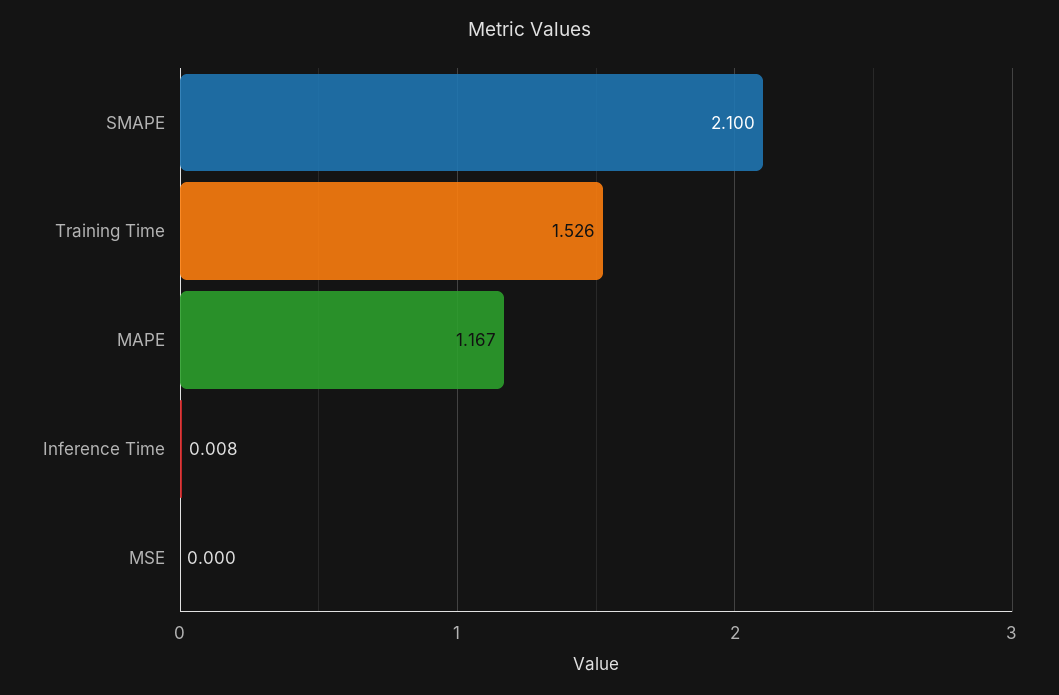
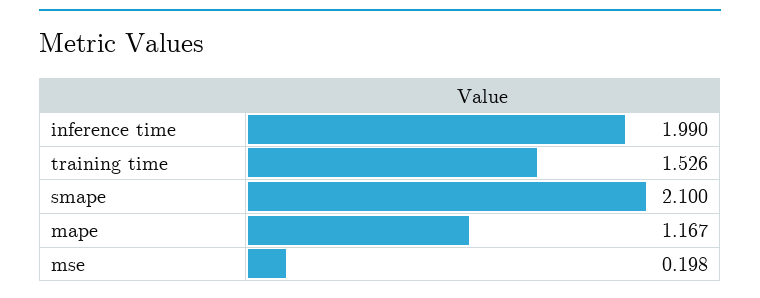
  {
    "SMAPE": 2.1,
    "Training Time": 1.526,
    "MAPE": 1.167,
-   "Inference Time": 0.008,
+   "Inference Time": 1.99,
-   "MSE": 0
+   "MSE": 0.198
  }

